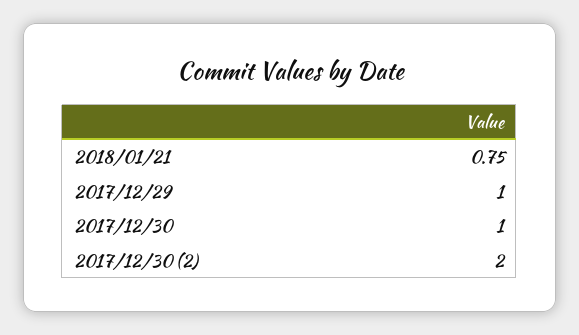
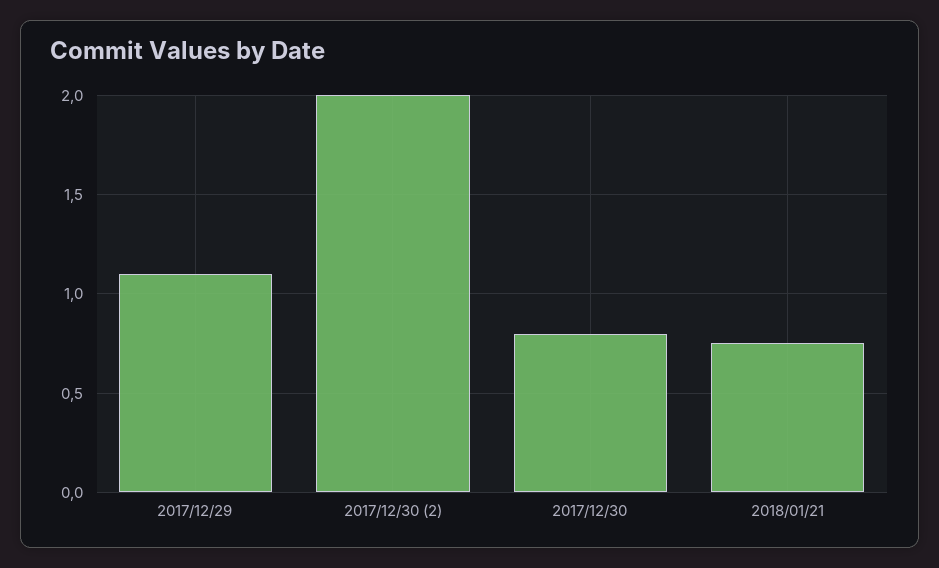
  {
    "2018/01/21": 0.75,
-   "2017/12/29": 1,
+   "2017/12/29": 1.1,
-   "2017/12/30": 1,
+   "2017/12/30": 0.8,
    "2017/12/30 (2)": 2
  }

